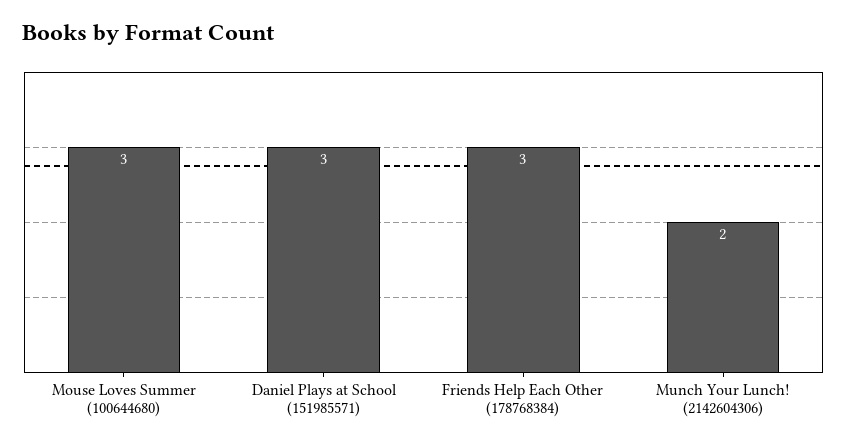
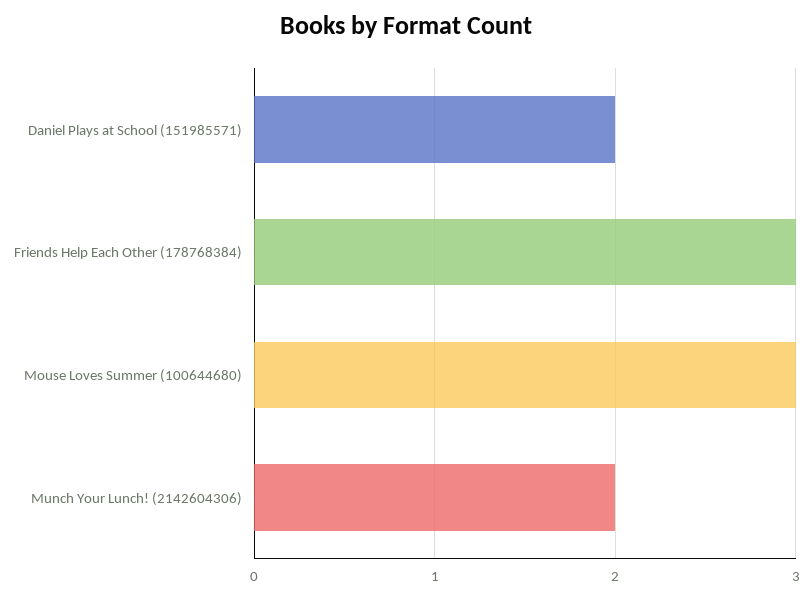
  {
    "Mouse Loves Summer (100644680)": 3,
-   "Daniel Plays at School (151985571)": 3,
+   "Daniel Plays at School (151985571)": 2,
    "Friends Help Each Other (178768384)": 3,
    "Munch Your Lunch! (2142604306)": 2
  }

